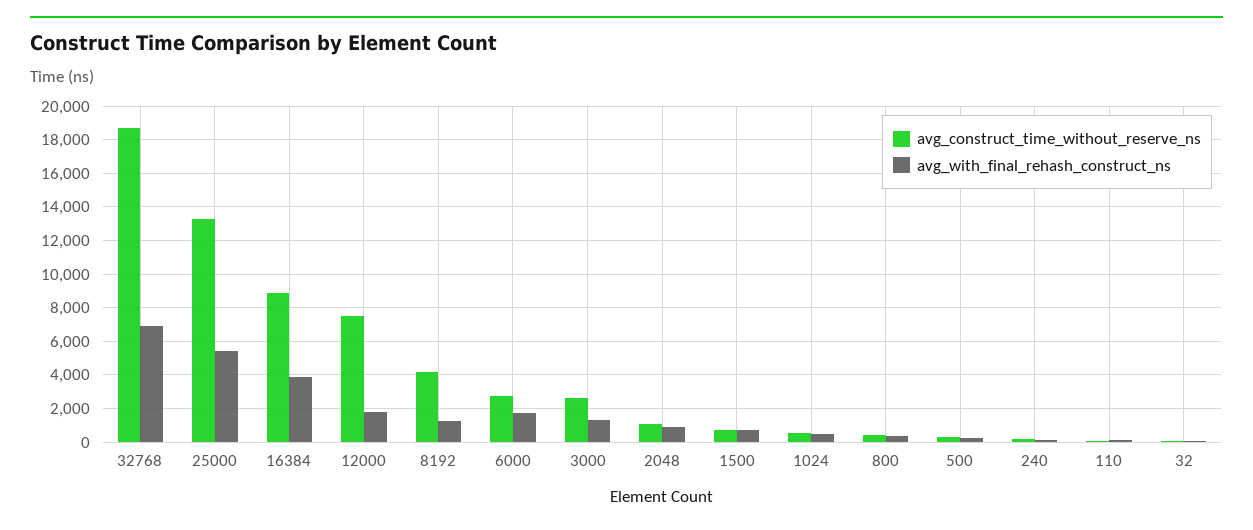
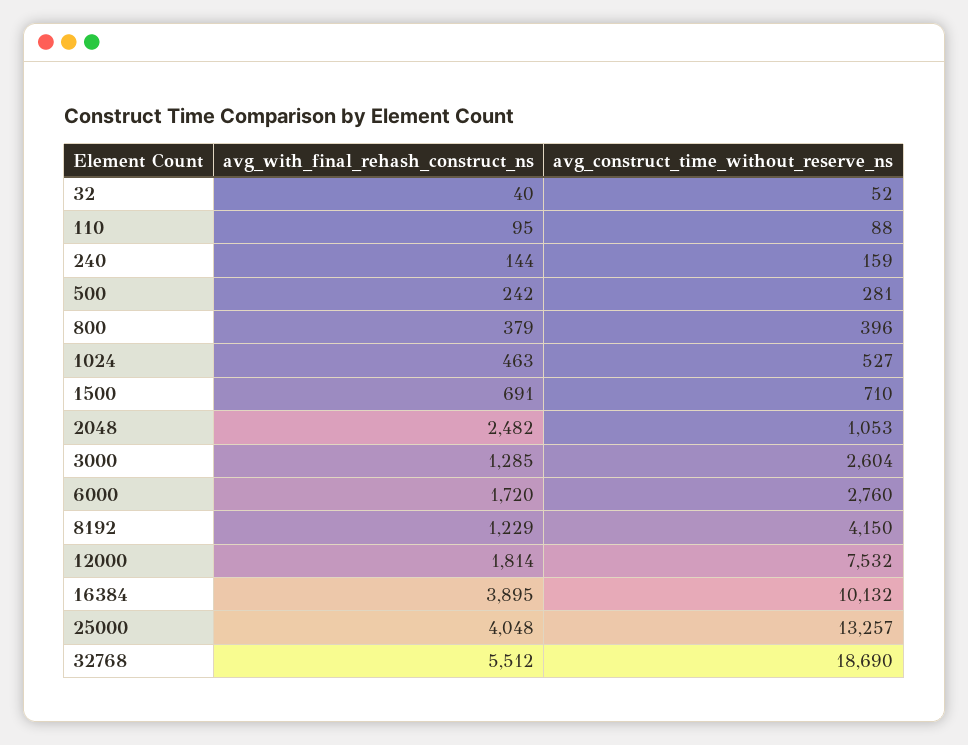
  {
    "avg_construct_time_without_reserve_ns": {
      "32768": 18690,
      "25000": 13257,
-     "16384": 9000,
+     "16384": 10132,
      "12000": 7532,
      "8192": 4150,
      "6000": 2760,
      "3000": 2604,
      "2048": 1053,
      "1500": 710,
      "1024": 527,
      "800": 396,
      "500": 281,
      "240": 159,
      "110": 88,
      "32": 52
    },
    "avg_with_final_rehash_construct_ns": {
-     "32768": 7000,
+     "32768": 5512,
-     "25000": 5500,
+     "25000": 4048,
      "16384": 3895,
      "12000": 1814,
      "8192": 1229,
      "6000": 1720,
      "3000": 1285,
-     "2048": 1000,
+     "2048": 2482,
      "1500": 691,
      "1024": 463,
      "800": 379,
      "500": 242,
      "240": 144,
      "110": 95,
      "32": 40
    }
  }

